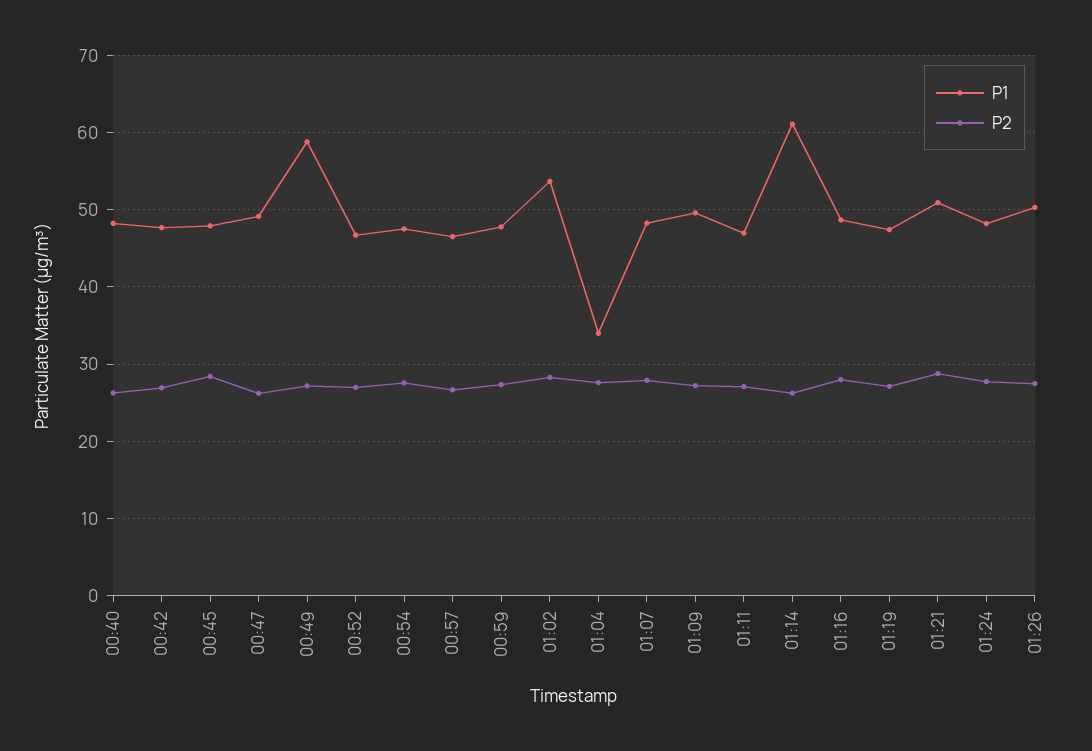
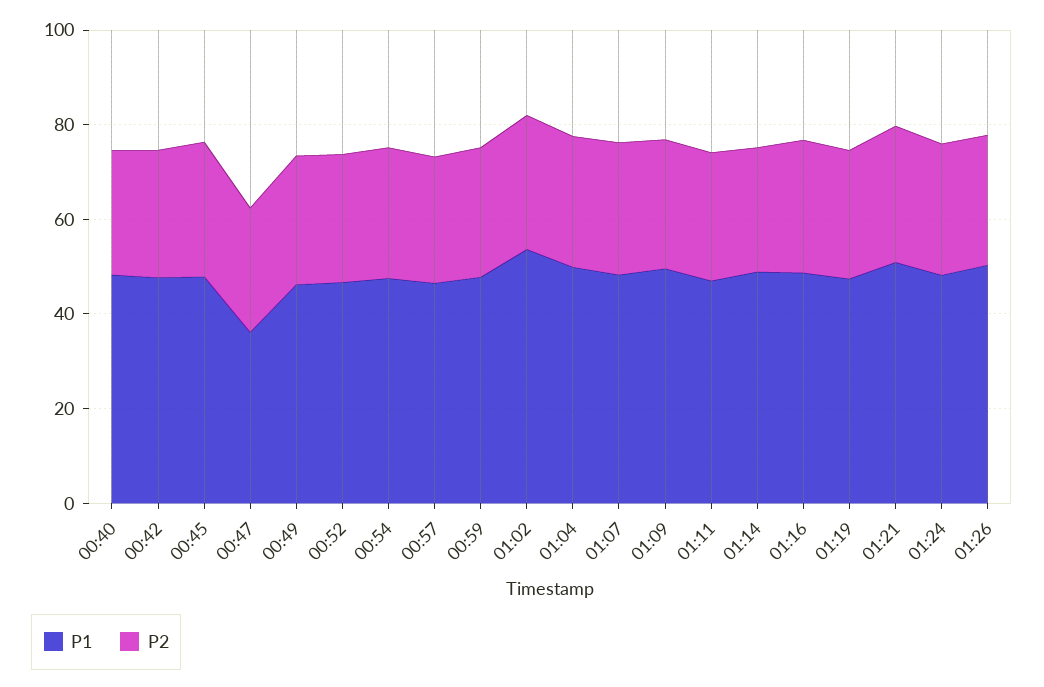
  {
    "P1": {
      "00:40": 48,
      "00:42": 48,
      "00:45": 48,
-     "00:47": 49,
+     "00:47": 35,
-     "00:49": 59,
+     "00:49": 45,
      "00:52": 47,
      "00:54": 48,
      "00:57": 47,
      "00:59": 48,
      "01:02": 54,
-     "01:04": 34,
+     "01:04": 50,
      "01:07": 48,
      "01:09": 50,
      "01:11": 47,
-     "01:14": 61,
+     "01:14": 50,
      "01:16": 49,
      "01:19": 47,
      "01:21": 51,
      "01:24": 48,
      "01:26": 50
    },
    "P2": {
      "00:40": 26,
      "00:42": 27,
      "00:45": 28,
      "00:47": 26,
      "00:49": 27,
      "00:52": 27,
      "00:54": 28,
      "00:57": 27,
      "00:59": 27,
      "01:02": 28,
      "01:04": 28,
      "01:07": 28,
      "01:09": 27,
      "01:11": 27,
      "01:14": 26,
      "01:16": 28,
      "01:19": 27,
      "01:21": 29,
      "01:24": 28,
      "01:26": 27
    }
  }

